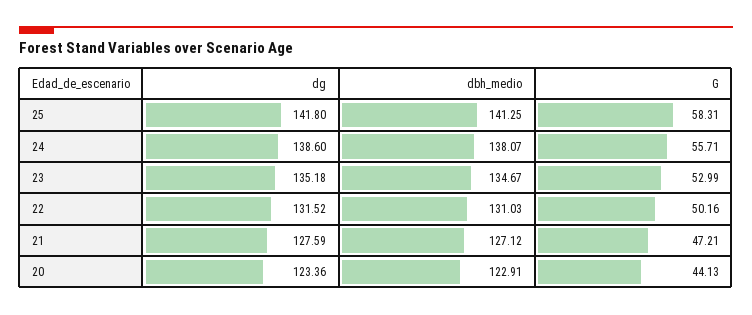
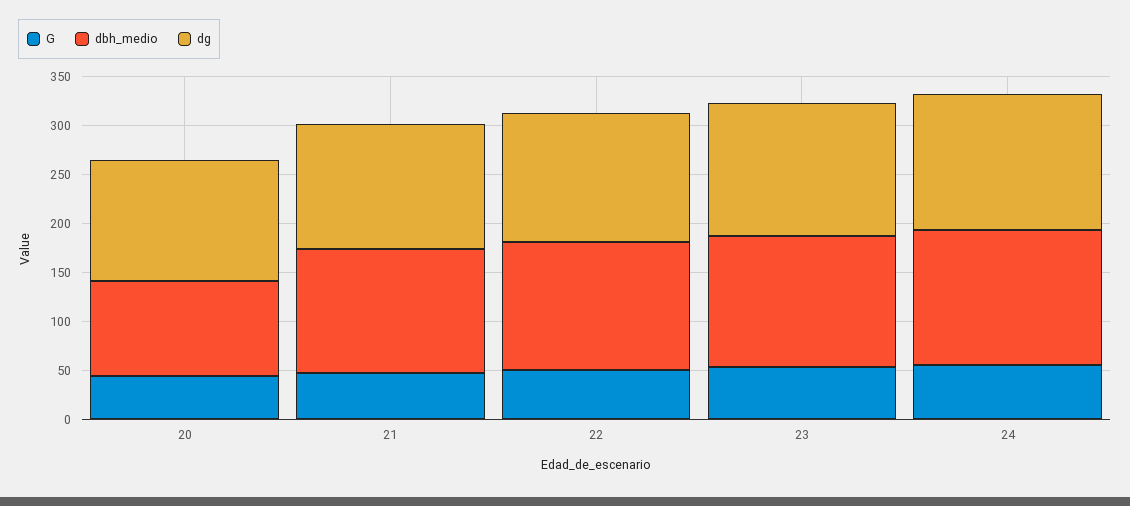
  {
    "dg": {
-     "25": 141.8,
      "24": 138.6,
      "23": 135.18,
      "22": 131.52,
      "21": 127.59,
      "20": 123.36
    },
    "dbh_medio": {
-     "25": 141.25,
      "24": 138.07,
      "23": 134.67,
      "22": 131.03,
      "21": 127.12,
-     "20": 122.91
+     "20": 100
    },
    "G": {
-     "25": 58.31,
      "24": 55.71,
      "23": 52.99,
      "22": 50.16,
      "21": 47.21,
      "20": 44.13
    }
  }

